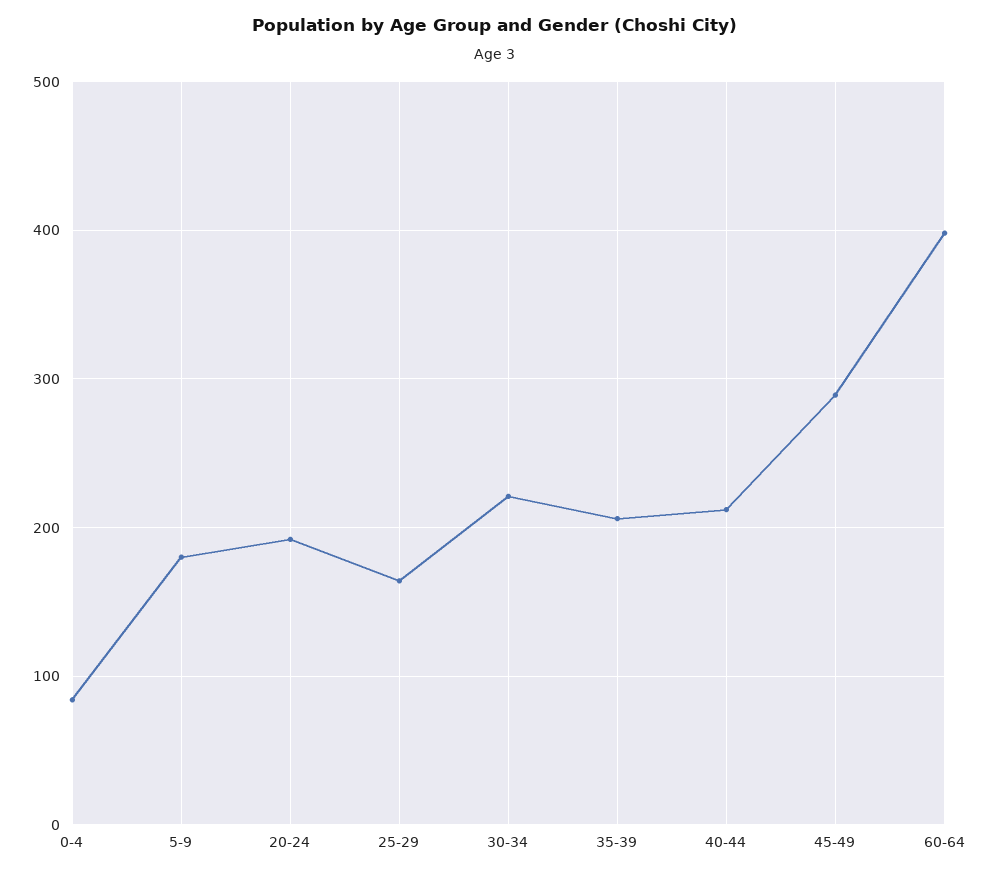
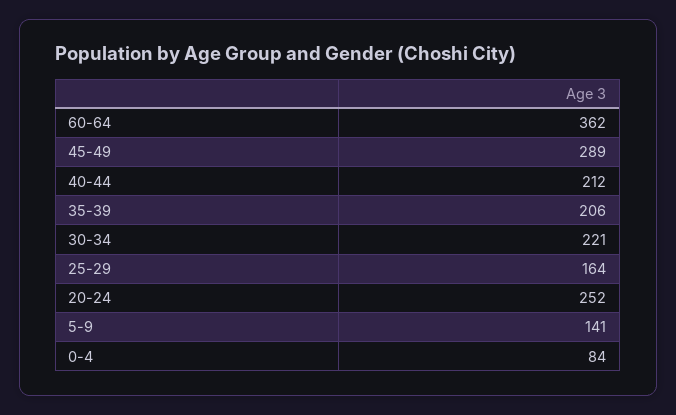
  {
    "0-4": 84,
-   "5-9": 180,
+   "5-9": 141,
-   "20-24": 190,
+   "20-24": 252,
    "25-29": 164,
    "30-34": 221,
    "35-39": 206,
    "40-44": 212,
    "45-49": 289,
-   "60-64": 400
+   "60-64": 362
  }

